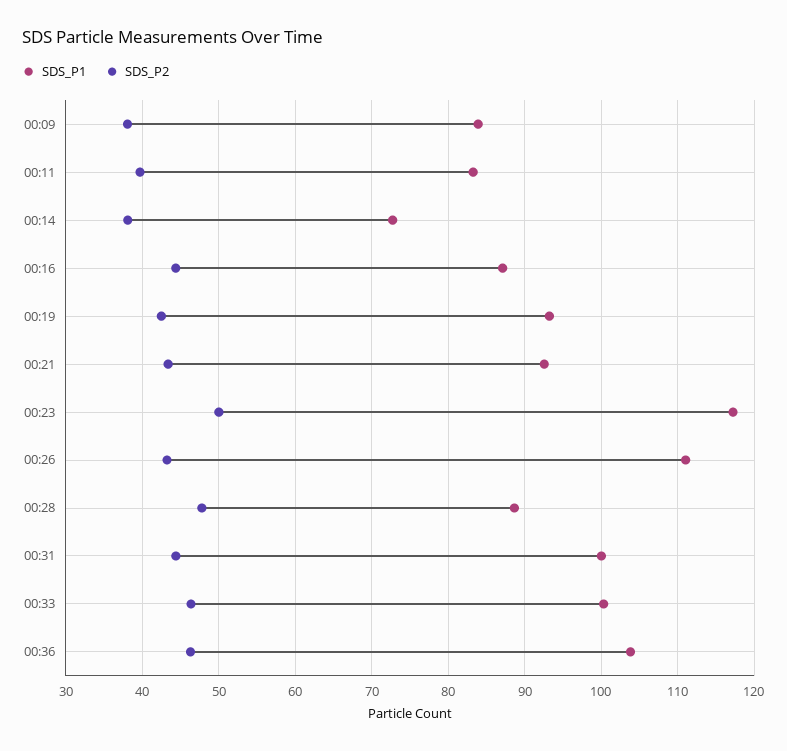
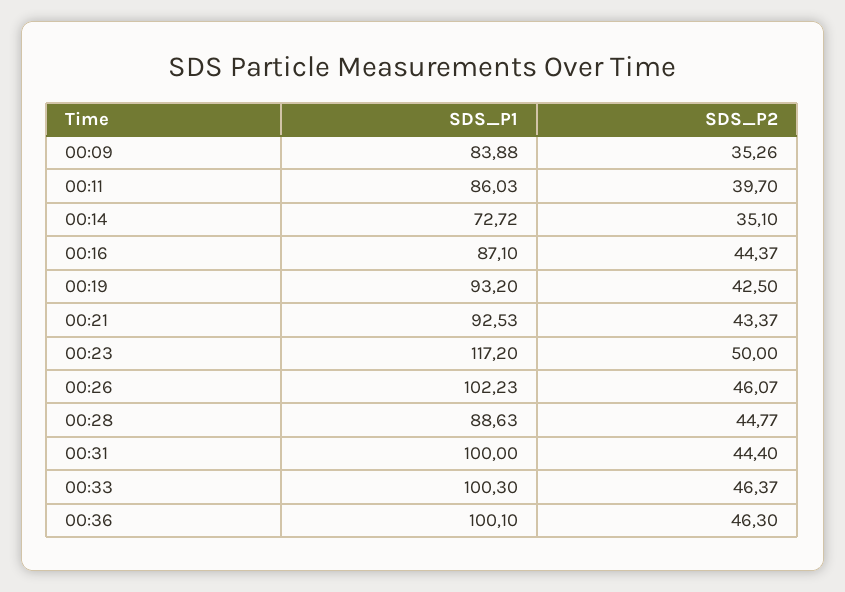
  {
    "SDS_P1": {
      "00:09": 83.88,
-     "00:11": 83,
+     "00:11": 86.03,
      "00:14": 72.72,
      "00:16": 87.1,
      "00:19": 93.2,
      "00:21": 92.53,
      "00:23": 117.2,
-     "00:26": 111,
+     "00:26": 102.23,
      "00:28": 88.63,
      "00:31": 100,
      "00:33": 100.3,
-     "00:36": 104
+     "00:36": 100.1
    },
    "SDS_P2": {
-     "00:09": 38,
+     "00:09": 35.26,
      "00:11": 39.7,
-     "00:14": 38,
+     "00:14": 35.1,
      "00:16": 44.37,
      "00:19": 42.5,
      "00:21": 43.37,
      "00:23": 50,
-     "00:26": 43,
+     "00:26": 46.07,
-     "00:28": 48,
+     "00:28": 44.77,
      "00:31": 44.4,
      "00:33": 46.37,
      "00:36": 46.3
    }
  }

